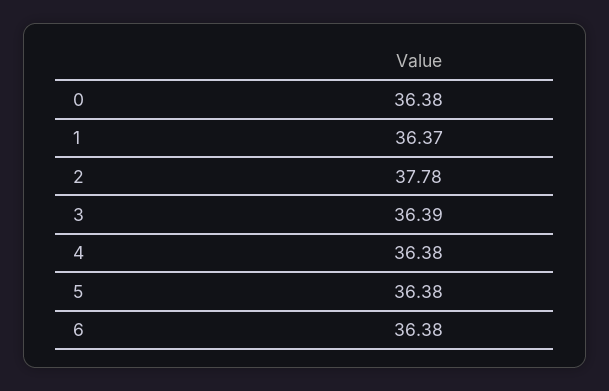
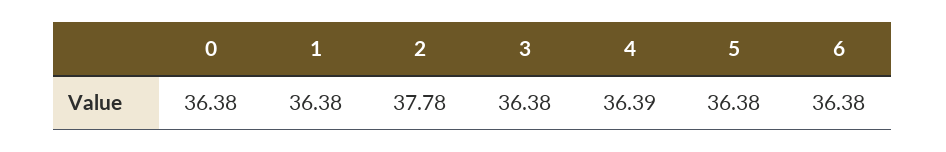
  {
    "0": 36.38,
-   "1": 36.37,
+   "1": 36.38,
    "2": 37.78,
-   "3": 36.39,
+   "3": 36.38,
-   "4": 36.38,
+   "4": 36.39,
    "5": 36.38,
    "6": 36.38
  }

